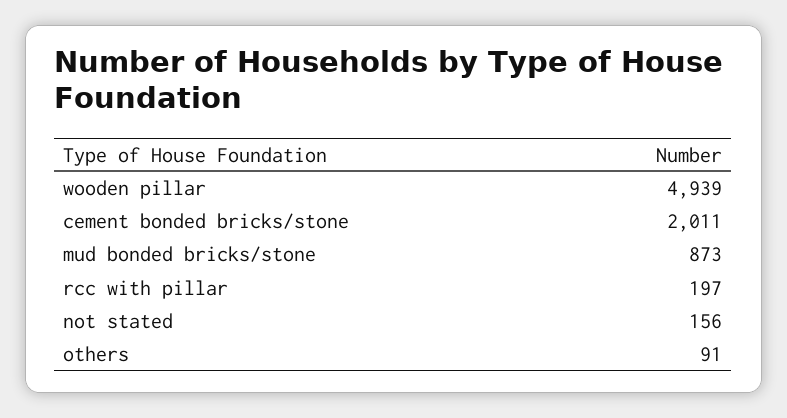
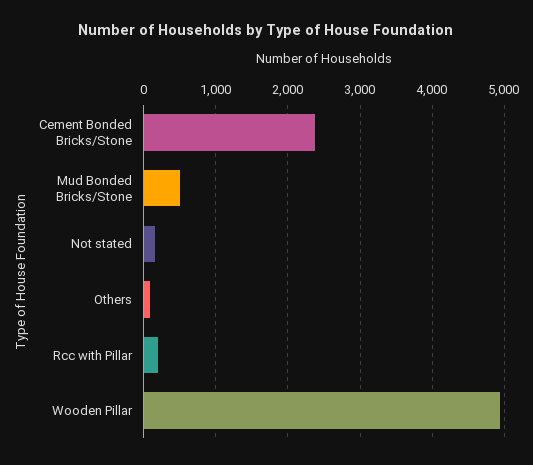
  {
    "wooden pillar": 4939,
-   "cement bonded bricks/stone": 2011,
+   "cement bonded bricks/stone": 2400,
-   "mud bonded bricks/stone": 873,
+   "mud bonded bricks/stone": 500,
    "rcc with pillar": 197,
    "not stated": 156,
    "others": 91
  }

